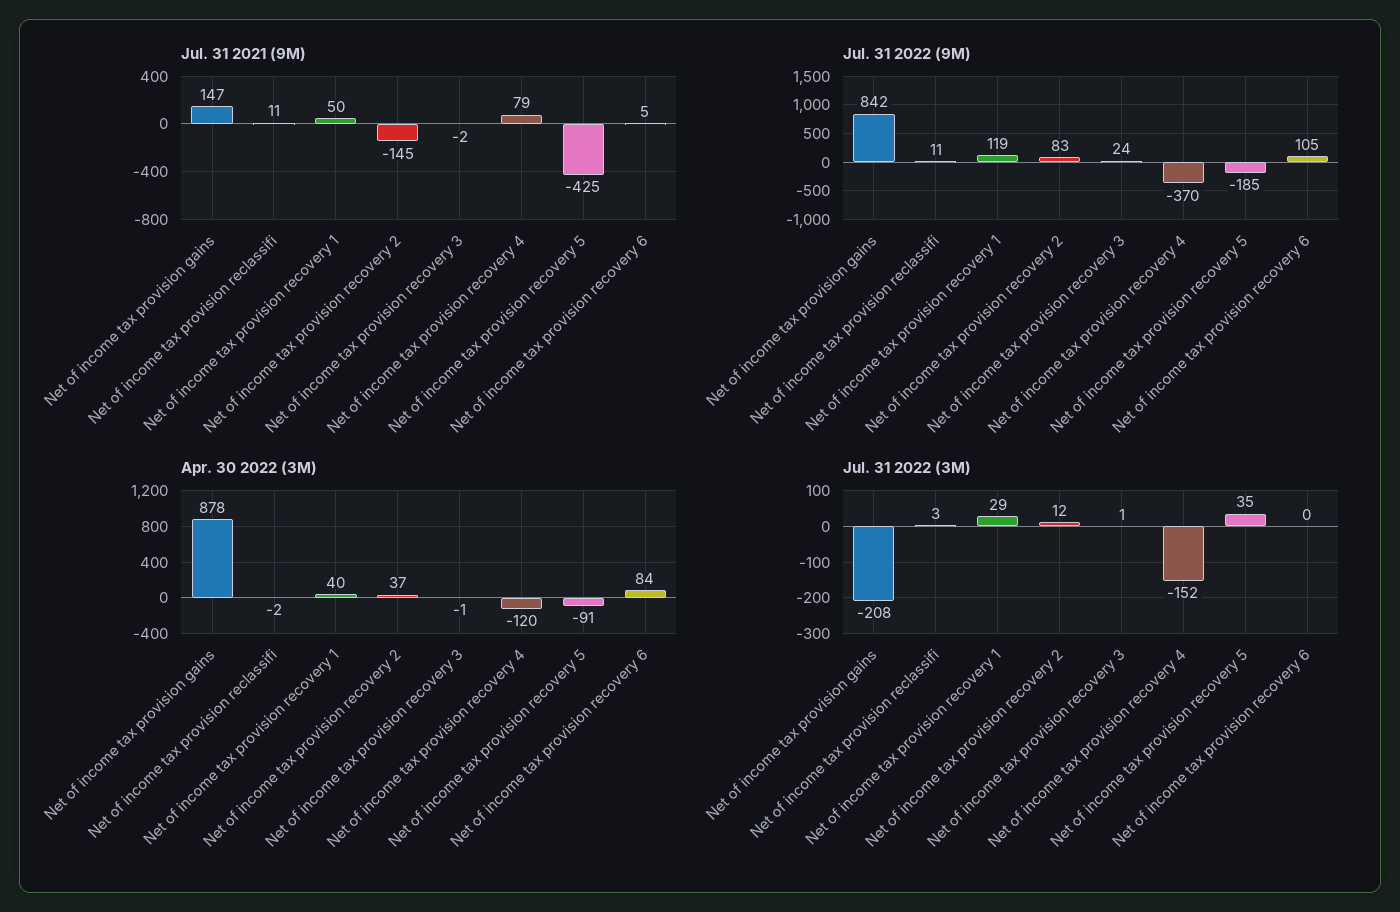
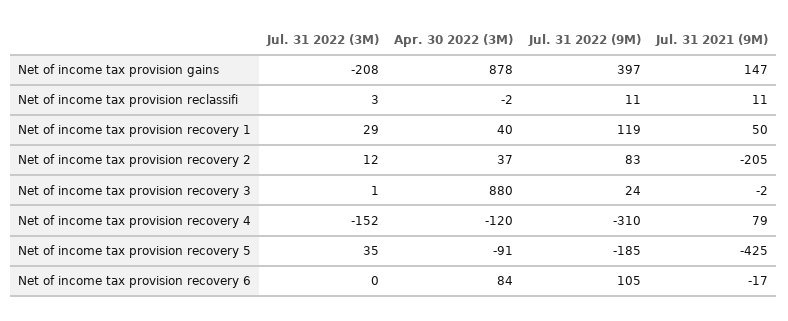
  {
    "Jul. 31 2021 (9M)": {
      "Net of income tax provision gains": 147,
      "Net of income tax provision reclassifi": 11,
      "Net of income tax provision recovery 1": 50,
-     "Net of income tax provision recovery 2": -145,
+     "Net of income tax provision recovery 2": -205,
      "Net of income tax provision recovery 3": -2,
      "Net of income tax provision recovery 4": 79,
      "Net of income tax provision recovery 5": -425,
-     "Net of income tax provision recovery 6": 5
+     "Net of income tax provision recovery 6": -17
    },
    "Jul. 31 2022 (9M)": {
-     "Net of income tax provision gains": 842,
+     "Net of income tax provision gains": 397,
      "Net of income tax provision reclassifi": 11,
      "Net of income tax provision recovery 1": 119,
      "Net of income tax provision recovery 2": 83,
      "Net of income tax provision recovery 3": 24,
-     "Net of income tax provision recovery 4": -370,
+     "Net of income tax provision recovery 4": -310,
      "Net of income tax provision recovery 5": -185,
      "Net of income tax provision recovery 6": 105
    },
    "Apr. 30 2022 (3M)": {
      "Net of income tax provision gains": 878,
      "Net of income tax provision reclassifi": -2,
      "Net of income tax provision recovery 1": 40,
      "Net of income tax provision recovery 2": 37,
-     "Net of income tax provision recovery 3": -1,
+     "Net of income tax provision recovery 3": 880,
      "Net of income tax provision recovery 4": -120,
      "Net of income tax provision recovery 5": -91,
      "Net of income tax provision recovery 6": 84
    },
    "Jul. 31 2022 (3M)": {
      "Net of income tax provision gains": -208,
      "Net of income tax provision reclassifi": 3,
      "Net of income tax provision recovery 1": 29,
      "Net of income tax provision recovery 2": 12,
      "Net of income tax provision recovery 3": 1,
      "Net of income tax provision recovery 4": -152,
      "Net of income tax provision recovery 5": 35,
      "Net of income tax provision recovery 6": 0
    }
  }

